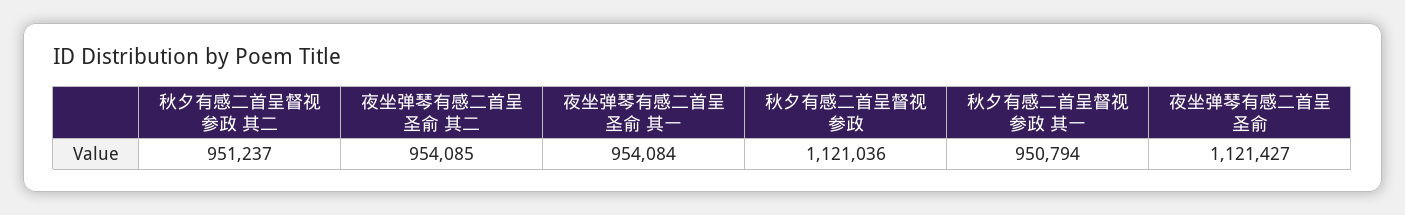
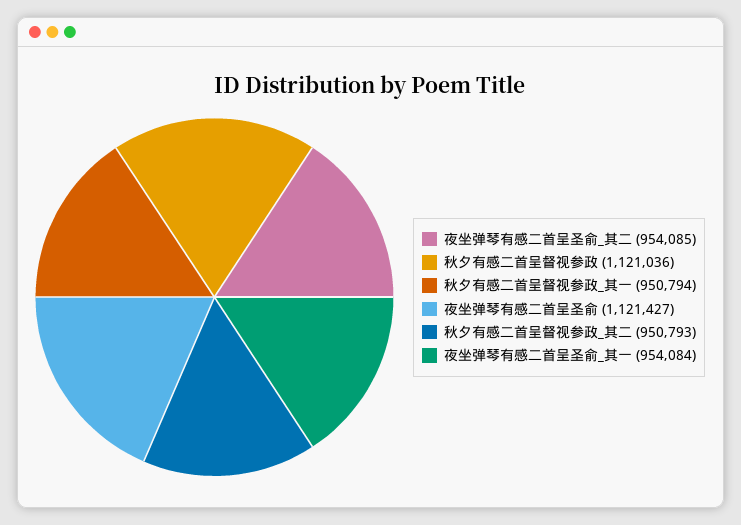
  {
-   "秋夕有感二首呈督视参政 其二": 951237,
+   "秋夕有感二首呈督视参政 其二": 950793,
    "夜坐弹琴有感二首呈圣俞 其二": 954085,
    "夜坐弹琴有感二首呈圣俞 其一": 954084,
    "秋夕有感二首呈督视参政": 1121036,
    "秋夕有感二首呈督视参政 其一": 950794,
    "夜坐弹琴有感二首呈圣俞": 1121427
  }

